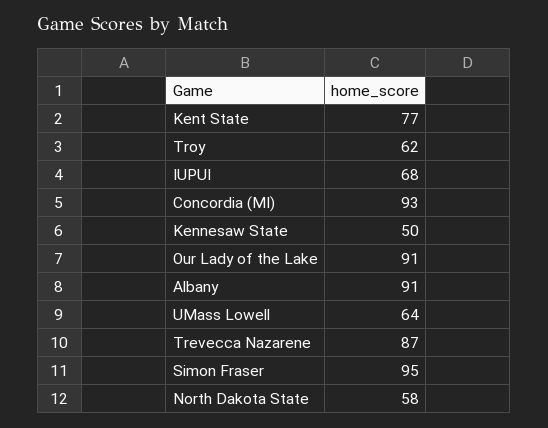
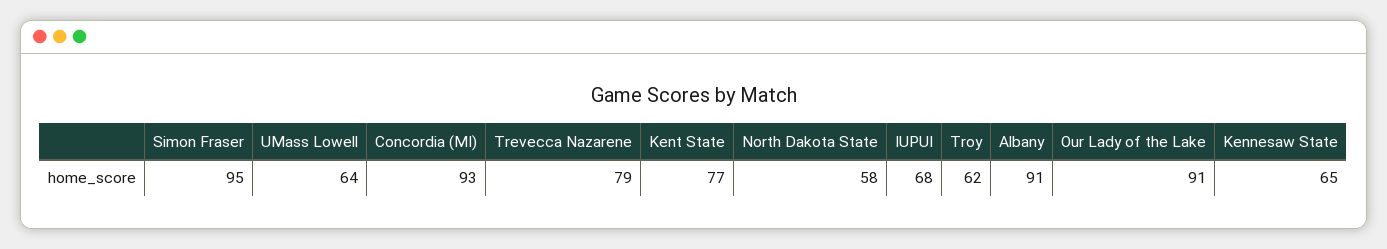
  {
    "Kent State": 77,
    "Troy": 62,
    "IUPUI": 68,
    "Concordia (MI)": 93,
-   "Kennesaw State": 50,
+   "Kennesaw State": 65,
    "Our Lady of the Lake": 91,
    "Albany": 91,
    "UMass Lowell": 64,
-   "Trevecca Nazarene": 87,
+   "Trevecca Nazarene": 79,
    "Simon Fraser": 95,
    "North Dakota State": 58
  }

